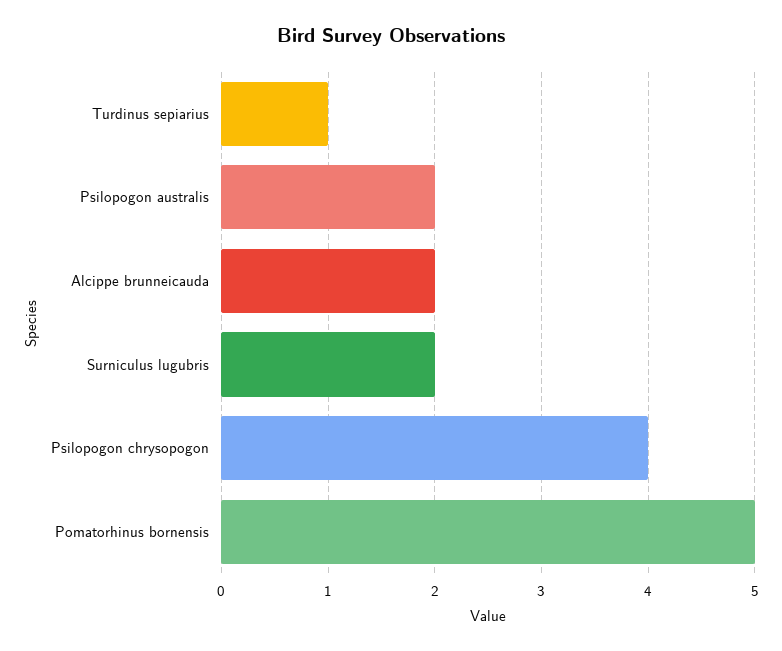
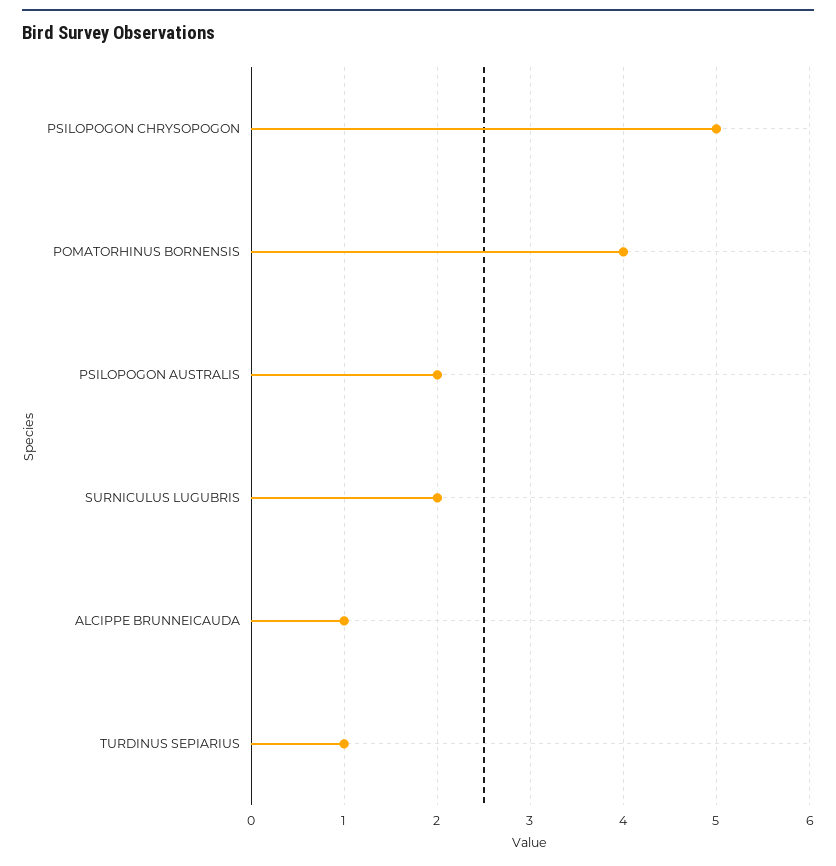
  {
    "Turdinus sepiarius": 1,
    "Psilopogon australis": 2,
-   "Alcippe brunneicauda": 2,
+   "Alcippe brunneicauda": 1,
    "Surniculus lugubris": 2,
-   "Psilopogon chrysopogon": 4,
+   "Psilopogon chrysopogon": 5,
-   "Pomatorhinus bornensis": 5
+   "Pomatorhinus bornensis": 4
  }

